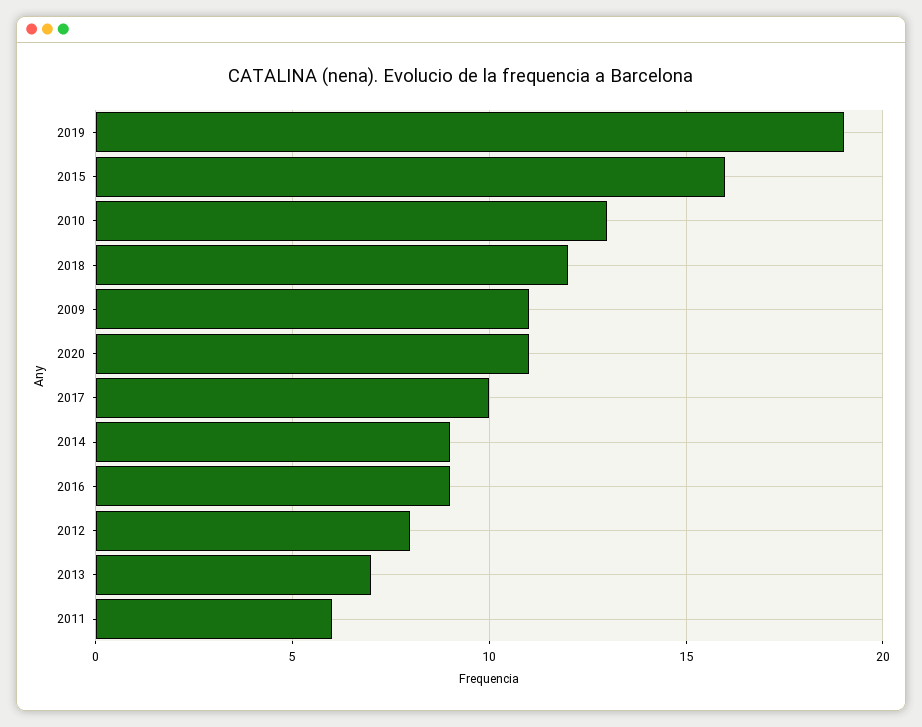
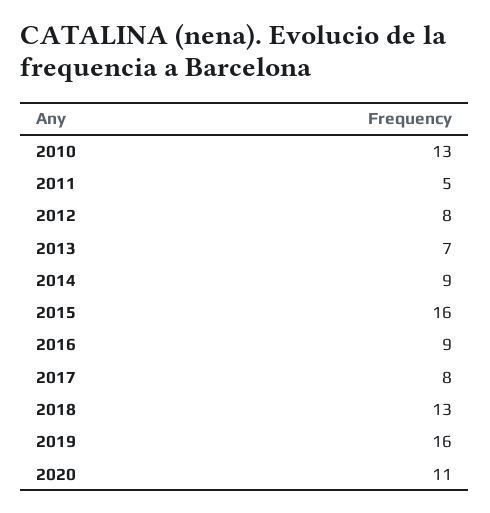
  {
-   "2019": 19,
+   "2019": 16,
    "2015": 16,
    "2010": 13,
-   "2018": 12,
+   "2018": 13,
-   "2009": 11,
    "2020": 11,
-   "2017": 10,
+   "2017": 8,
    "2014": 9,
    "2016": 9,
    "2012": 8,
    "2013": 7,
-   "2011": 6
+   "2011": 5
  }

